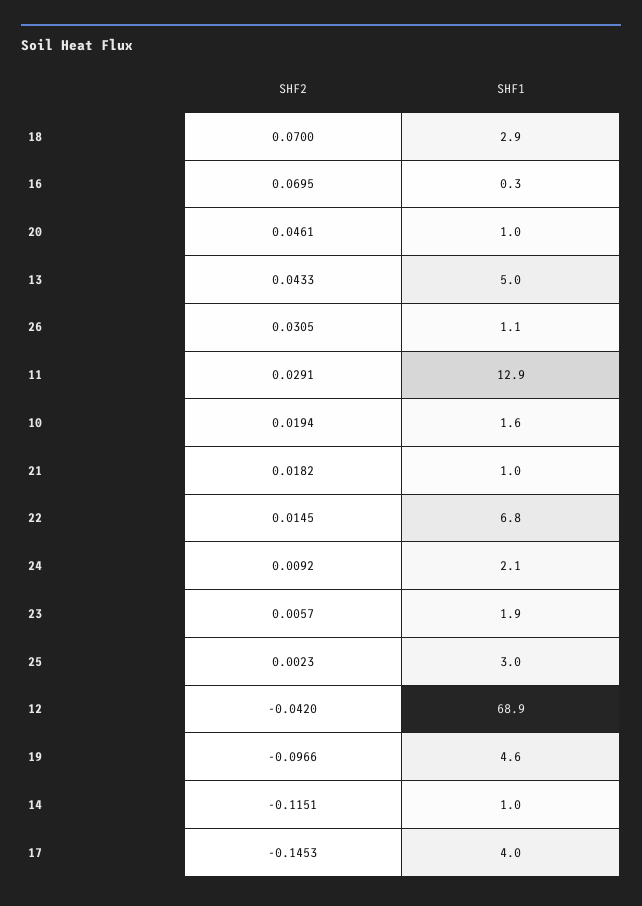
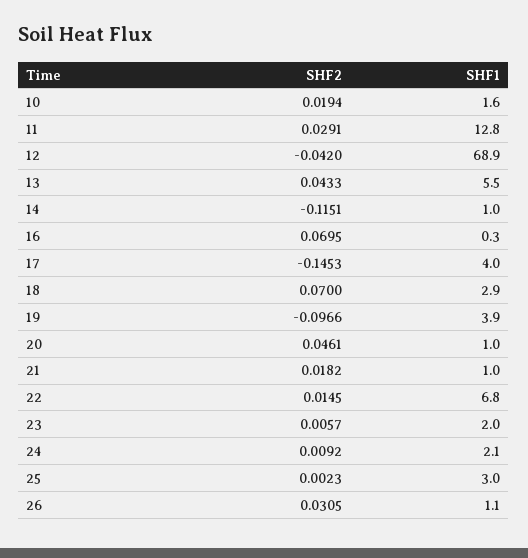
  {
    "SHF2": {
      "18": 0.07,
      "16": 0.0695,
      "20": 0.0461,
      "13": 0.0433,
      "26": 0.0305,
      "11": 0.0291,
      "10": 0.0194,
      "21": 0.0182,
      "22": 0.0145,
      "24": 0.0092,
      "23": 0.0057,
      "25": 0.0023,
      "12": -0.042,
      "19": -0.0966,
      "14": -0.1151,
      "17": -0.1453
    },
    "SHF1": {
      "18": 2.9,
      "16": 0.3,
      "20": 1,
-     "13": 5,
+     "13": 5.5,
      "26": 1.1,
-     "11": 12.9,
+     "11": 12.8,
      "10": 1.6,
      "21": 1,
      "22": 6.8,
      "24": 2.1,
-     "23": 1.9,
+     "23": 2,
      "25": 3,
      "12": 68.9,
-     "19": 4.6,
+     "19": 3.9,
      "14": 1,
      "17": 4
    }
  }

